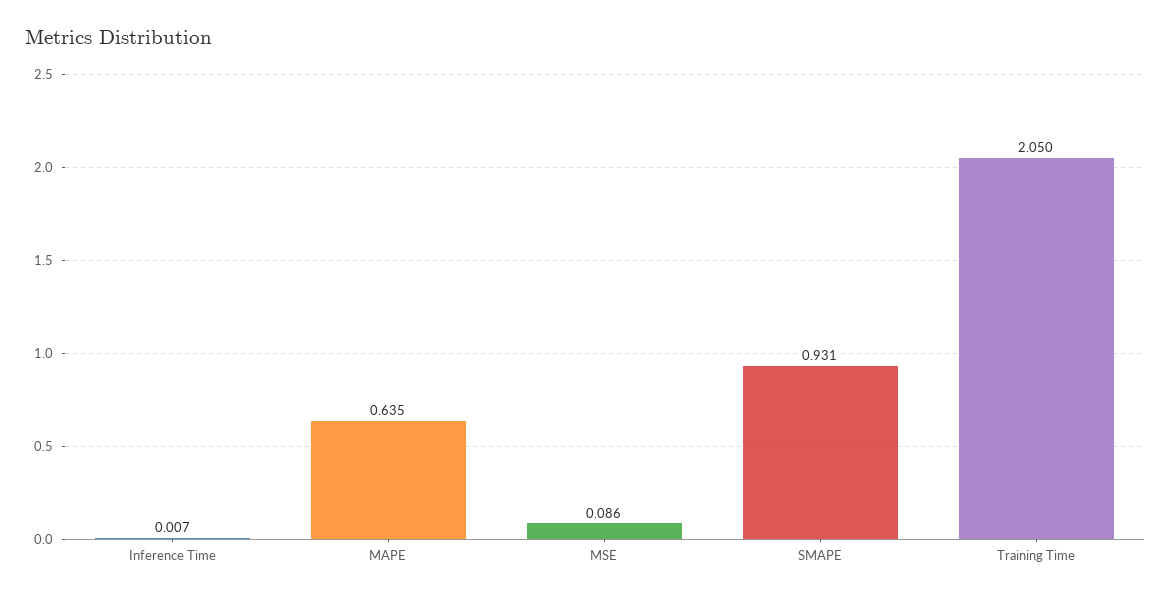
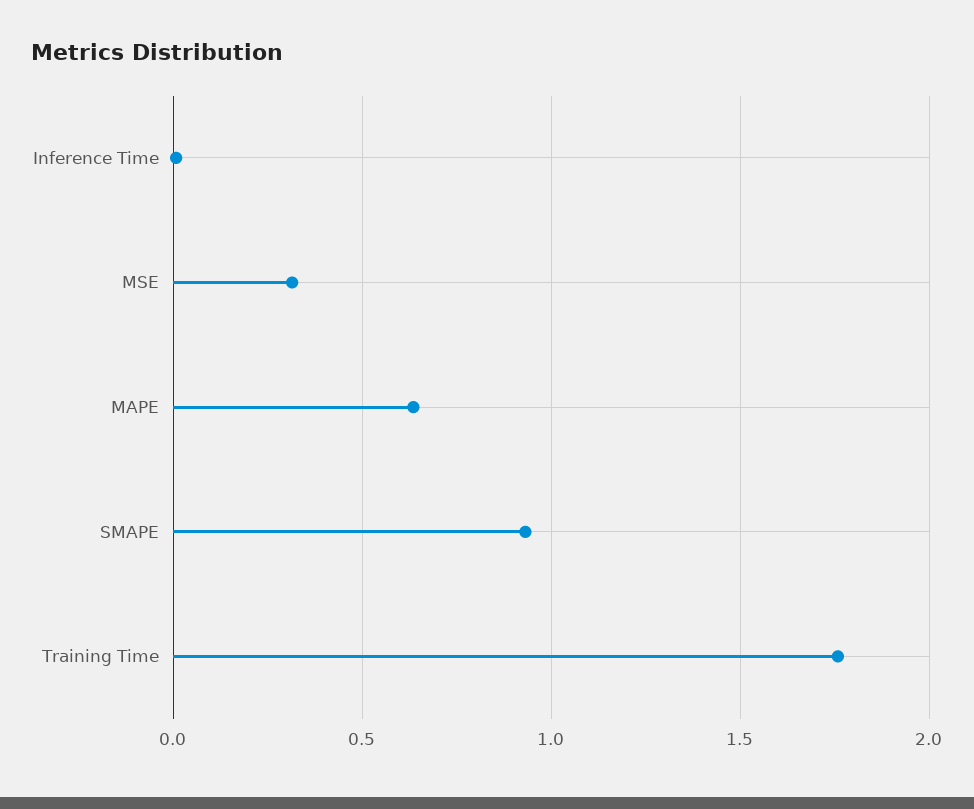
  {
    "Inference Time": 0.007,
    "MAPE": 0.635,
-   "MSE": 0.086,
+   "MSE": 0.3,
    "SMAPE": 0.931,
-   "Training Time": 2.05
+   "Training Time": 1.75
  }

